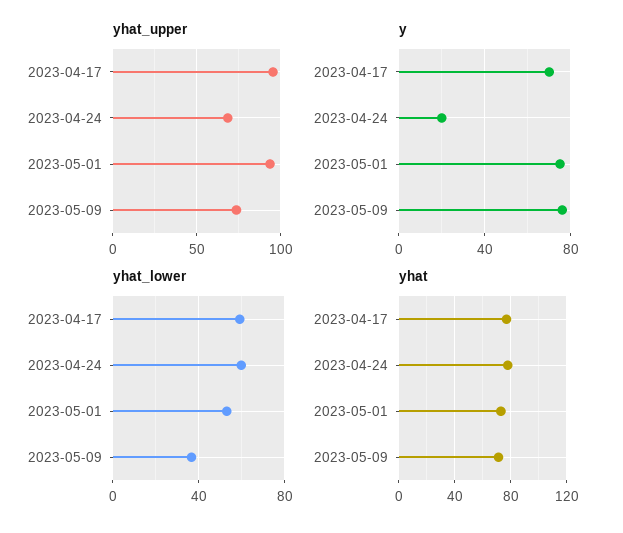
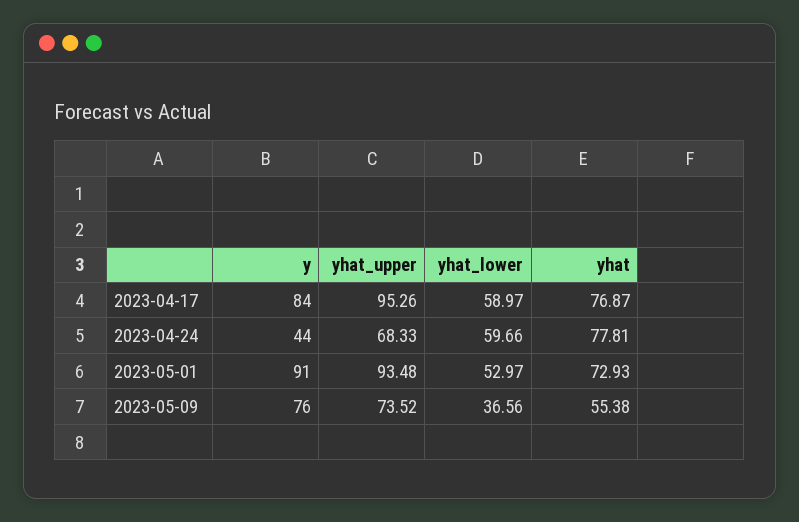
  {
    "yhat_upper": {
      "2023-04-17": 95.26,
      "2023-04-24": 68.33,
      "2023-05-01": 93.48,
      "2023-05-09": 73.52
    },
    "y": {
-     "2023-04-17": 70,
+     "2023-04-17": 84,
-     "2023-04-24": 20,
+     "2023-04-24": 44,
-     "2023-05-01": 75,
+     "2023-05-01": 91,
      "2023-05-09": 76
    },
    "yhat_lower": {
      "2023-04-17": 58.97,
      "2023-04-24": 59.66,
      "2023-05-01": 52.97,
      "2023-05-09": 36.56
    },
    "yhat": {
      "2023-04-17": 76.87,
      "2023-04-24": 77.81,
      "2023-05-01": 72.93,
-     "2023-05-09": 70
+     "2023-05-09": 55.38
    }
  }

